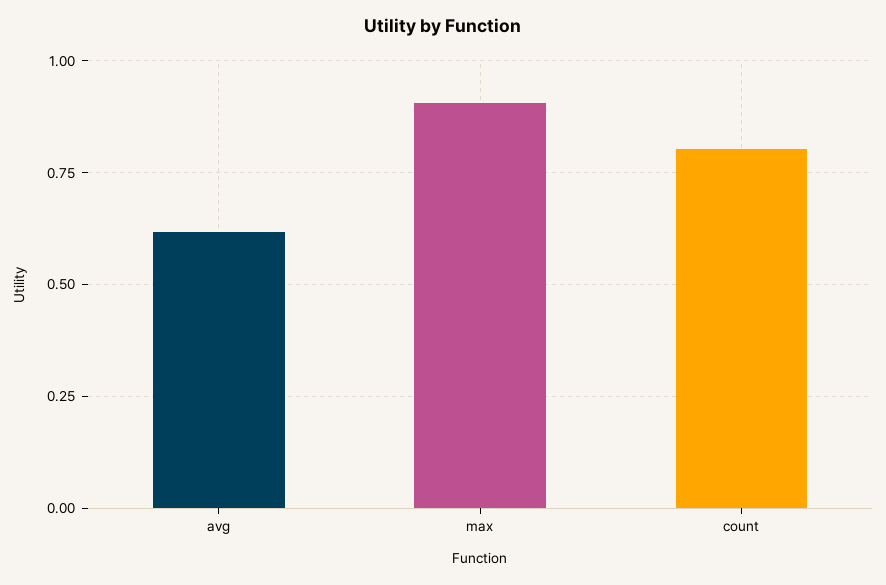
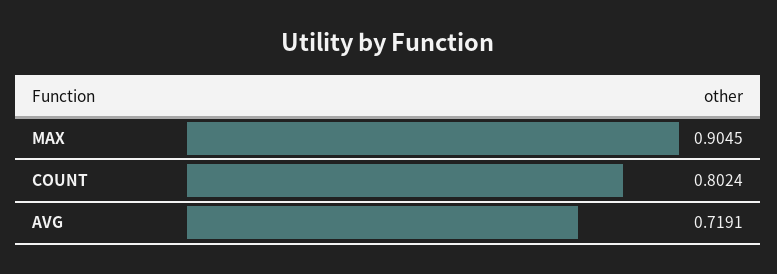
  {
-   "avg": 0.625,
+   "avg": 0.7191,
    "max": 0.9045,
    "count": 0.8024
  }

